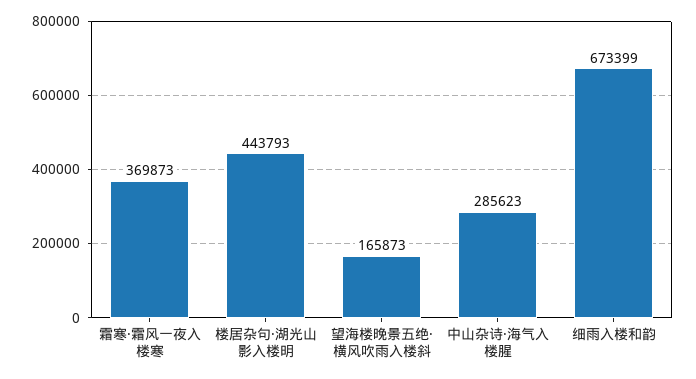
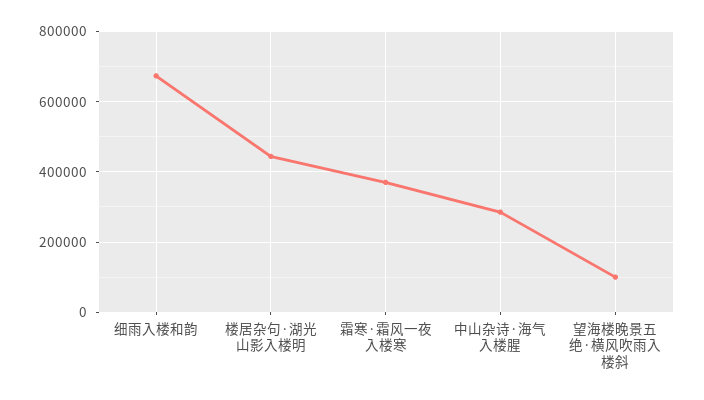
  {
    "霜寒·霜风一夜入楼寒": 369873,
    "楼居杂句·湖光山影入楼明": 443793,
-   "望海楼晚景五绝·横风吹雨入楼斜": 165873,
+   "望海楼晚景五绝·横风吹雨入楼斜": 100000,
    "中山杂诗·海气入楼腥": 285623,
    "细雨入楼和韵": 673399
  }

